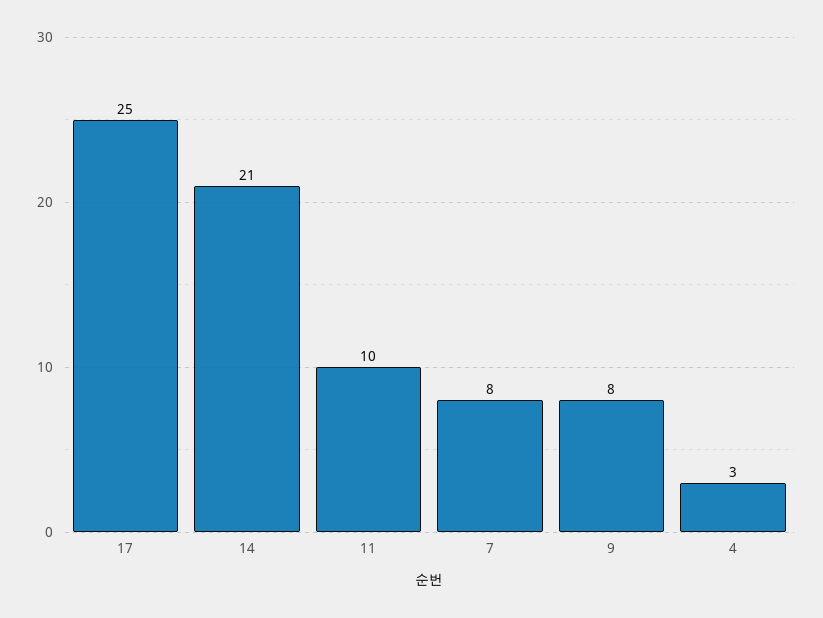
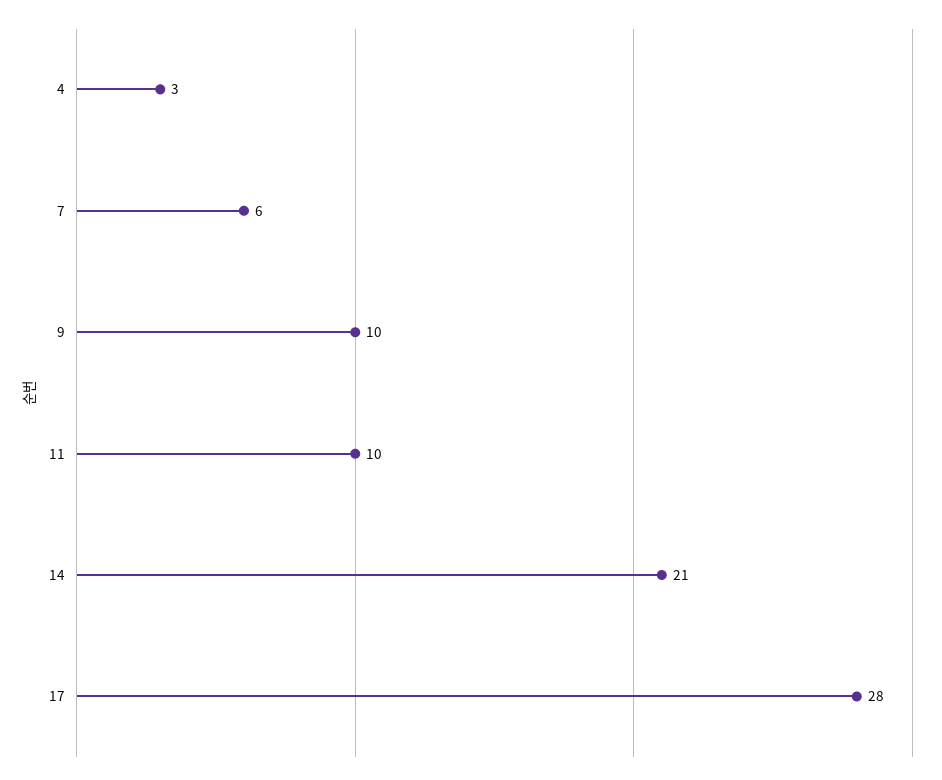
  {
-   "17": 25,
+   "17": 28,
    "14": 21,
    "11": 10,
-   "7": 8,
+   "7": 6,
-   "9": 8,
+   "9": 10,
    "4": 3
  }

